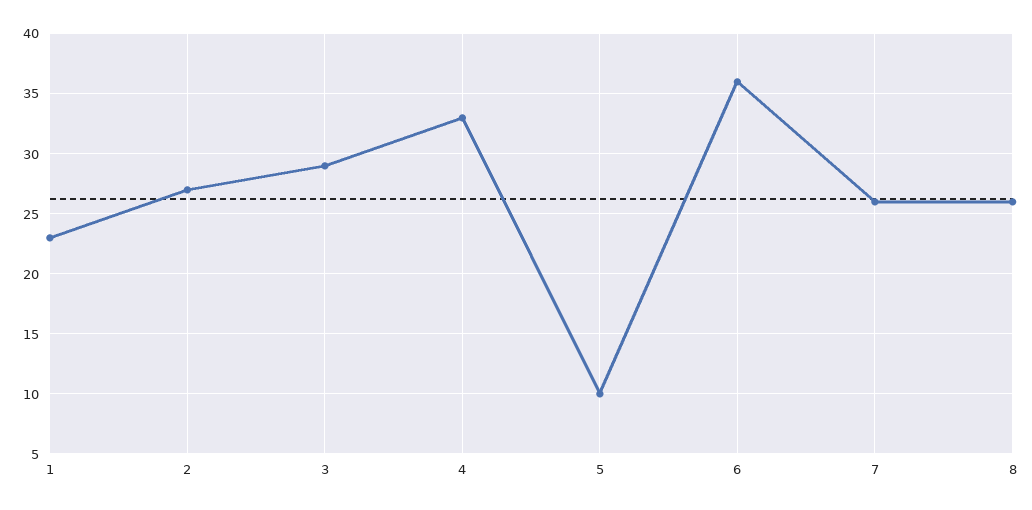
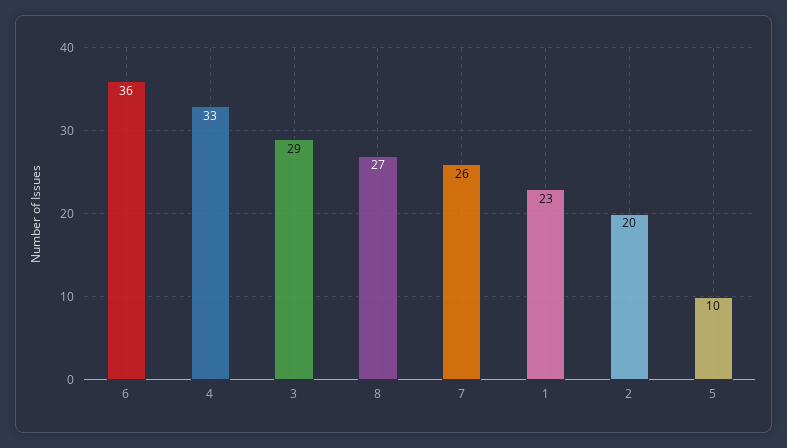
  {
    "1": 23,
-   "2": 27,
+   "2": 20,
    "3": 29,
    "4": 33,
    "5": 10,
    "6": 36,
    "7": 26,
-   "8": 26
+   "8": 27
  }

